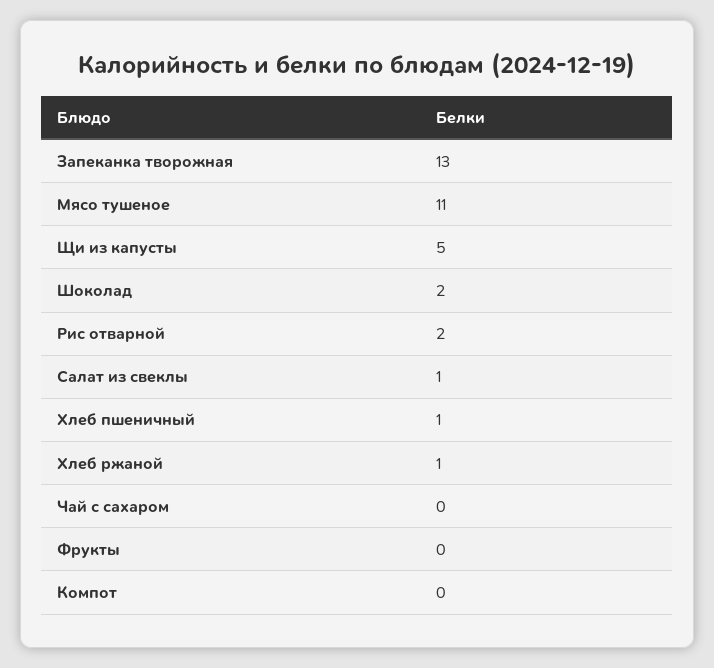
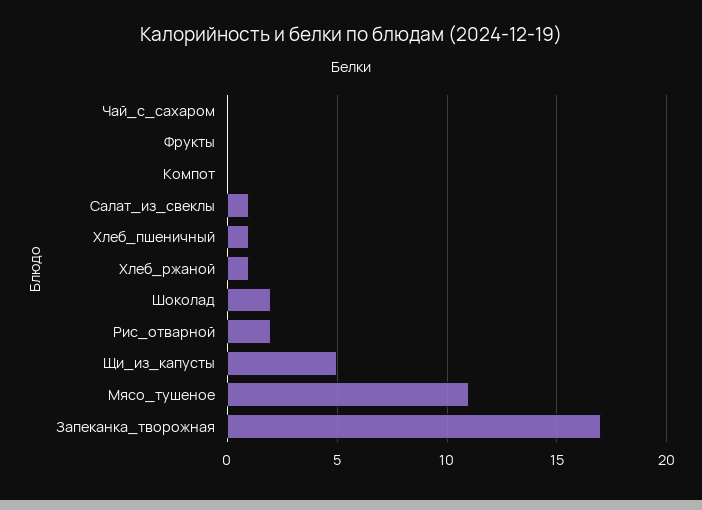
  {
-   "Запеканка творожная": 13,
+   "Запеканка творожная": 17,
    "Мясо тушеное": 11,
    "Щи из капусты": 5,
    "Шоколад": 2,
    "Рис отварной": 2,
    "Салат из свеклы": 1,
    "Хлеб пшеничный": 1,
    "Хлеб ржаной": 1,
    "Чай с сахаром": 0,
    "Фрукты": 0,
    "Компот": 0
  }

